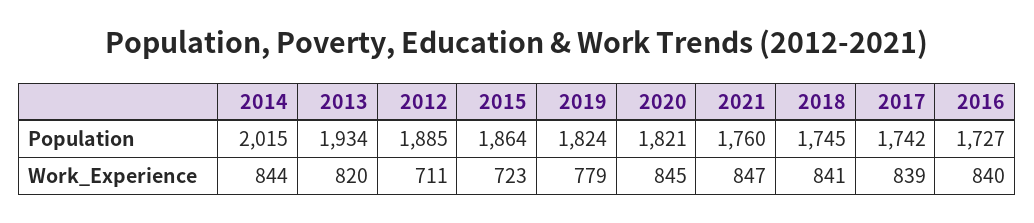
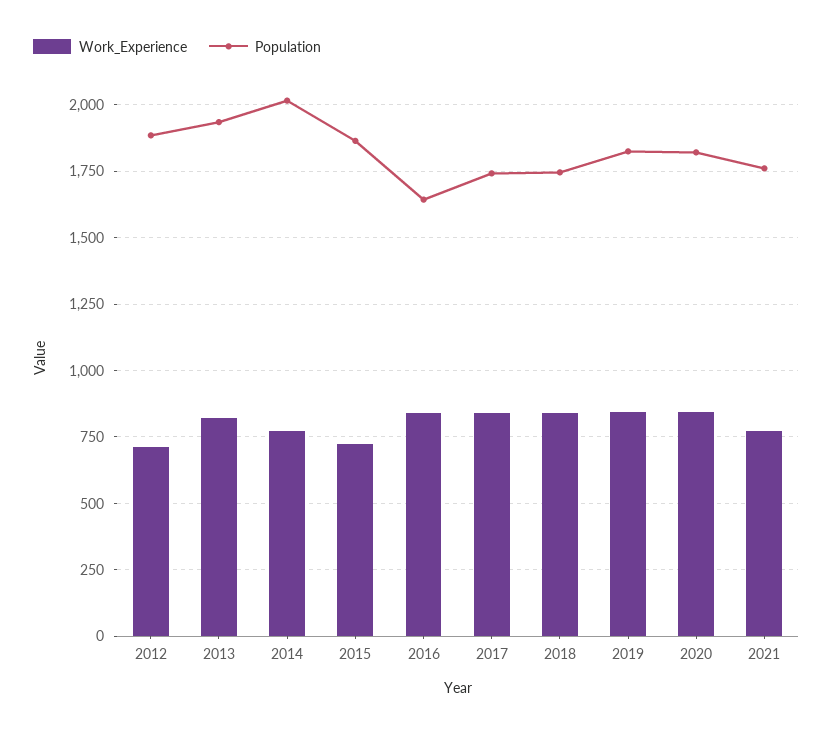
  {
    "Population": {
      "2014": 2015,
      "2013": 1934,
      "2012": 1885,
      "2015": 1864,
      "2019": 1824,
      "2020": 1821,
      "2021": 1760,
      "2018": 1745,
      "2017": 1742,
-     "2016": 1727
+     "2016": 1650
    },
    "Work_Experience": {
-     "2014": 844,
+     "2014": 775,
      "2013": 820,
      "2012": 711,
      "2015": 723,
-     "2019": 779,
+     "2019": 850,
      "2020": 845,
-     "2021": 847,
+     "2021": 775,
      "2018": 841,
      "2017": 839,
      "2016": 840
    }
  }

